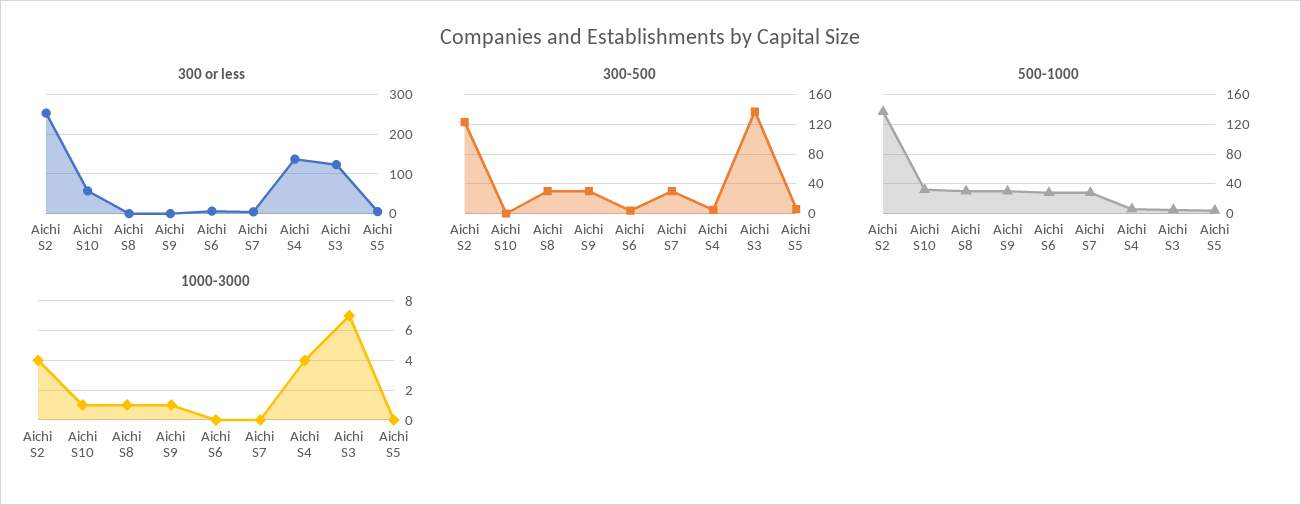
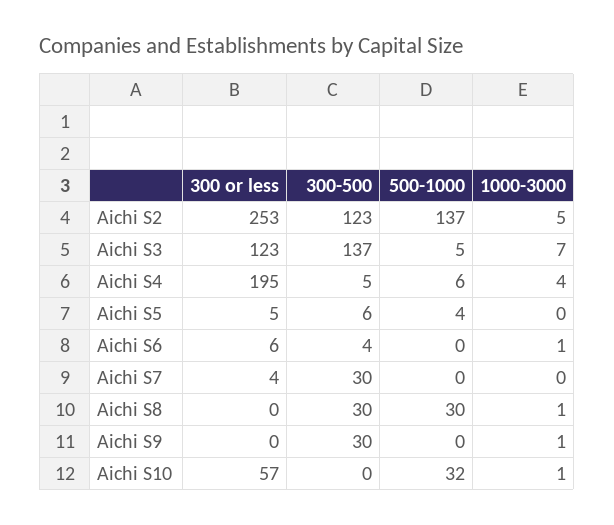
  {
    "300 or less": {
      "Aichi S2": 253,
      "Aichi S10": 57,
      "Aichi S8": 0,
      "Aichi S9": 0,
      "Aichi S6": 6,
      "Aichi S7": 4,
-     "Aichi S4": 140,
+     "Aichi S4": 195,
      "Aichi S3": 123,
      "Aichi S5": 5
    },
    "300-500": {
      "Aichi S2": 123,
      "Aichi S10": 0,
      "Aichi S8": 30,
      "Aichi S9": 30,
      "Aichi S6": 4,
      "Aichi S7": 30,
      "Aichi S4": 5,
      "Aichi S3": 137,
      "Aichi S5": 6
    },
    "500-1000": {
      "Aichi S2": 137,
      "Aichi S10": 32,
      "Aichi S8": 30,
-     "Aichi S9": 30,
+     "Aichi S9": 0,
-     "Aichi S6": 30,
+     "Aichi S6": 0,
-     "Aichi S7": 30,
+     "Aichi S7": 0,
      "Aichi S4": 6,
      "Aichi S3": 5,
      "Aichi S5": 4
    },
    "1000-3000": {
-     "Aichi S2": 4,
+     "Aichi S2": 5,
      "Aichi S10": 1,
      "Aichi S8": 1,
      "Aichi S9": 1,
-     "Aichi S6": 0,
+     "Aichi S6": 1,
      "Aichi S7": 0,
      "Aichi S4": 4,
      "Aichi S3": 7,
      "Aichi S5": 0
    }
  }

